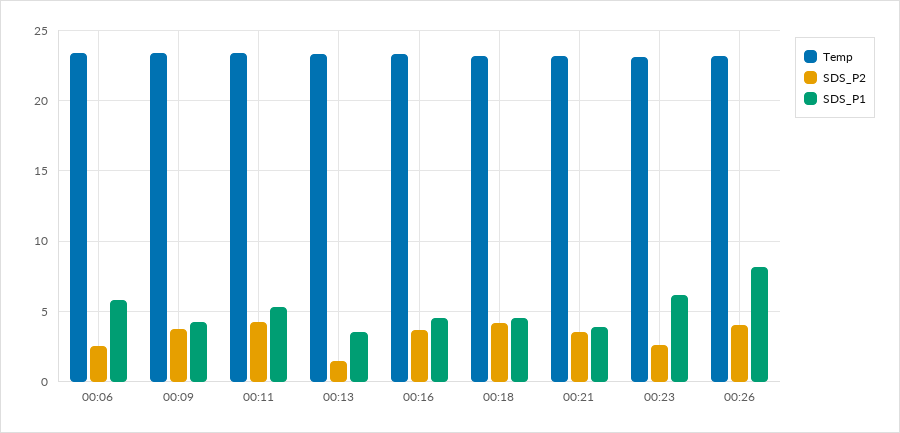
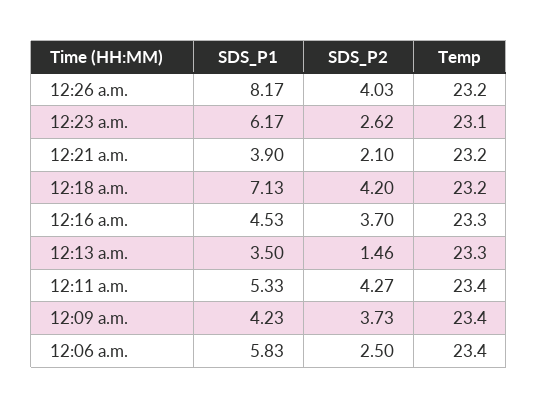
  {
    "Temp": {
      "00:06": 23.4,
      "00:09": 23.4,
      "00:11": 23.4,
      "00:13": 23.3,
      "00:16": 23.3,
      "00:18": 23.2,
      "00:21": 23.2,
      "00:23": 23.1,
      "00:26": 23.2
    },
    "SDS_P2": {
      "00:06": 2.5,
      "00:09": 3.73,
      "00:11": 4.27,
      "00:13": 1.46,
      "00:16": 3.7,
      "00:18": 4.2,
-     "00:21": 3.5,
+     "00:21": 2.1,
      "00:23": 2.62,
      "00:26": 4.03
    },
    "SDS_P1": {
      "00:06": 5.83,
      "00:09": 4.23,
      "00:11": 5.33,
      "00:13": 3.5,
      "00:16": 4.53,
-     "00:18": 4.5,
+     "00:18": 7.13,
      "00:21": 3.9,
      "00:23": 6.17,
      "00:26": 8.17
    }
  }

